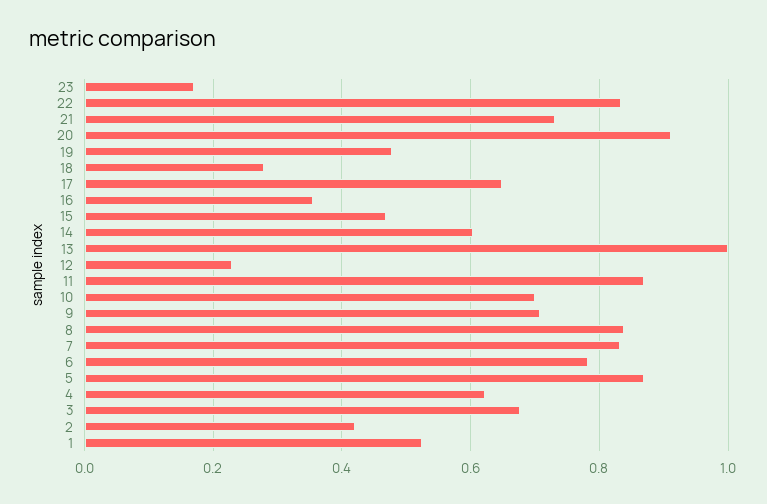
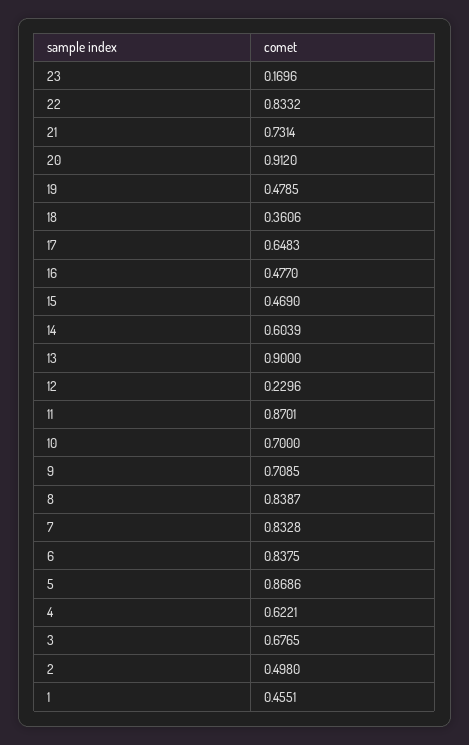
  {
    "23": 0.1696,
    "22": 0.8332,
    "21": 0.7314,
    "20": 0.912,
    "19": 0.4785,
-   "18": 0.28,
+   "18": 0.3606,
    "17": 0.6483,
-   "16": 0.36,
+   "16": 0.477,
    "15": 0.469,
    "14": 0.6039,
-   "13": 1,
+   "13": 0.9,
    "12": 0.2296,
    "11": 0.8701,
    "10": 0.7,
    "9": 0.7085,
    "8": 0.8387,
    "7": 0.8328,
-   "6": 0.78,
+   "6": 0.8375,
    "5": 0.8686,
    "4": 0.6221,
    "3": 0.6765,
-   "2": 0.42,
+   "2": 0.498,
-   "1": 0.52
+   "1": 0.4551
  }

